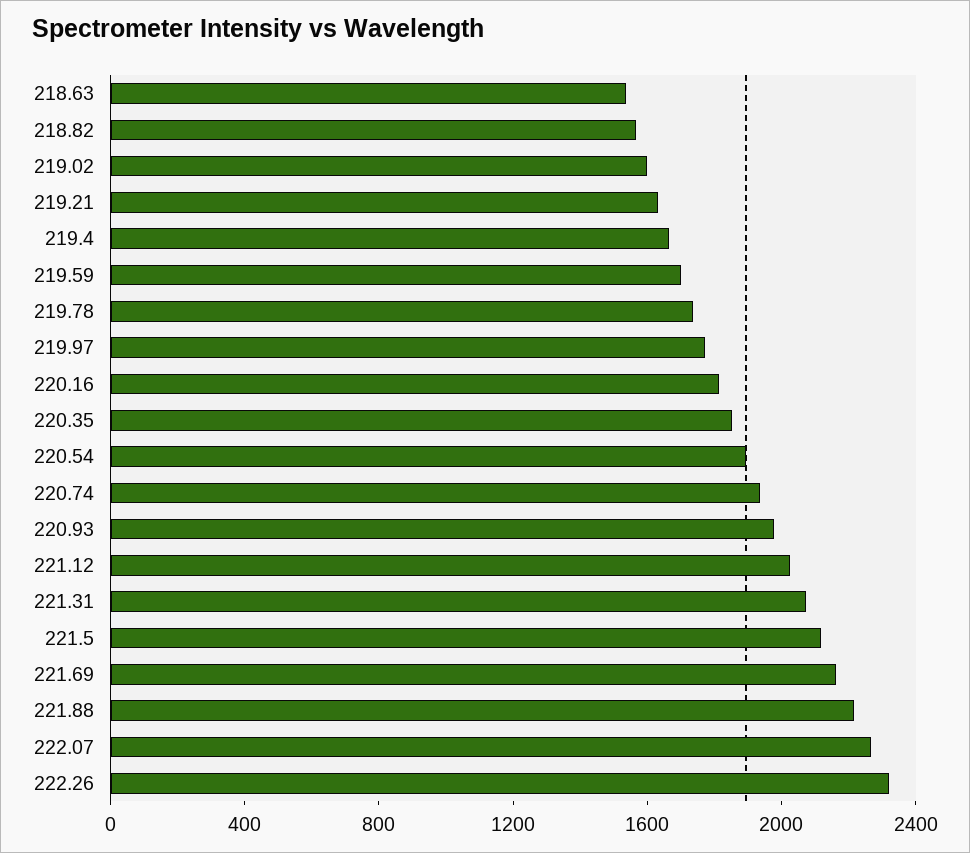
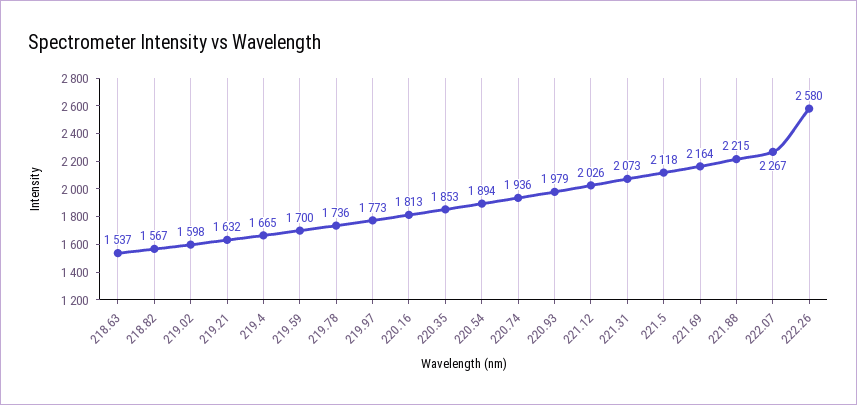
  {
    "218.63": 1537,
    "218.82": 1567,
    "219.02": 1598,
    "219.21": 1632,
    "219.4": 1665,
    "219.59": 1700,
    "219.78": 1736,
    "219.97": 1773,
    "220.16": 1813,
    "220.35": 1853,
    "220.54": 1894,
    "220.74": 1936,
    "220.93": 1979,
    "221.12": 2026,
    "221.31": 2073,
    "221.5": 2118,
    "221.69": 2164,
    "221.88": 2215,
    "222.07": 2267,
-   "222.26": 2300
+   "222.26": 2580
  }

